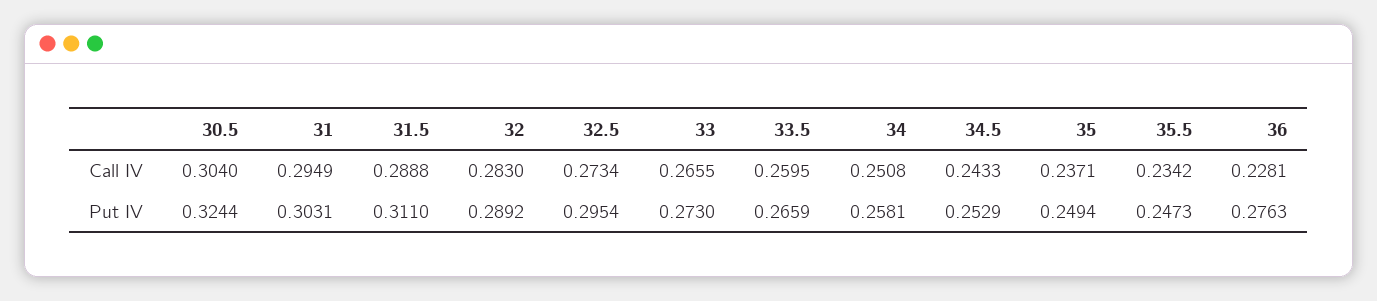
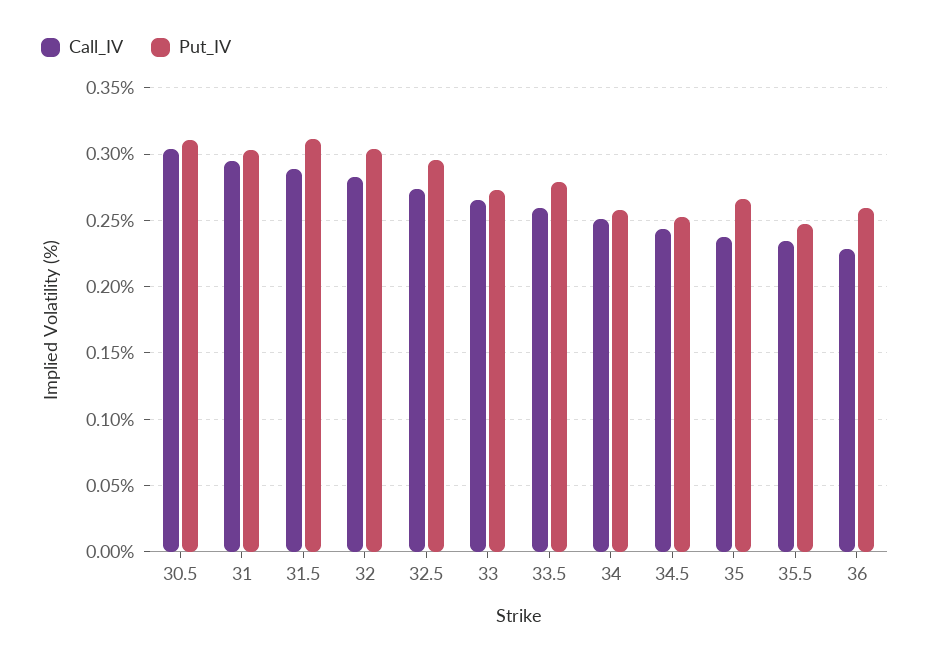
  {
    "Call IV": {
      "30.5": 0.304,
      "31": 0.2949,
      "31.5": 0.2888,
      "32": 0.283,
      "32.5": 0.2734,
      "33": 0.2655,
      "33.5": 0.2595,
      "34": 0.2508,
      "34.5": 0.2433,
      "35": 0.2371,
      "35.5": 0.2342,
      "36": 0.2281
    },
    "Put IV": {
-     "30.5": 0.3244,
+     "30.5": 0.31,
      "31": 0.3031,
      "31.5": 0.311,
-     "32": 0.2892,
+     "32": 0.305,
      "32.5": 0.2954,
      "33": 0.273,
-     "33.5": 0.2659,
+     "33.5": 0.28,
      "34": 0.2581,
      "34.5": 0.2529,
-     "35": 0.2494,
+     "35": 0.265,
      "35.5": 0.2473,
-     "36": 0.2763
+     "36": 0.26
    }
  }

